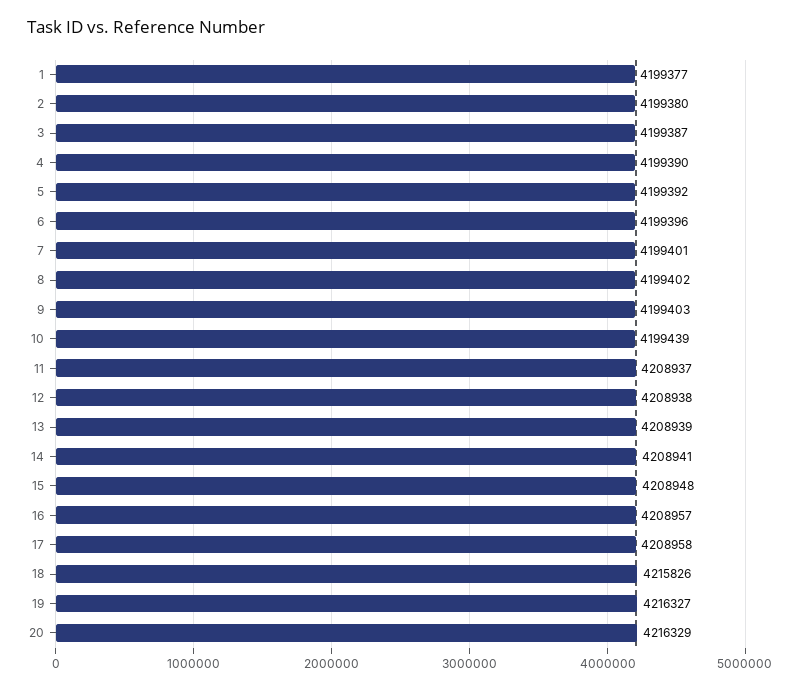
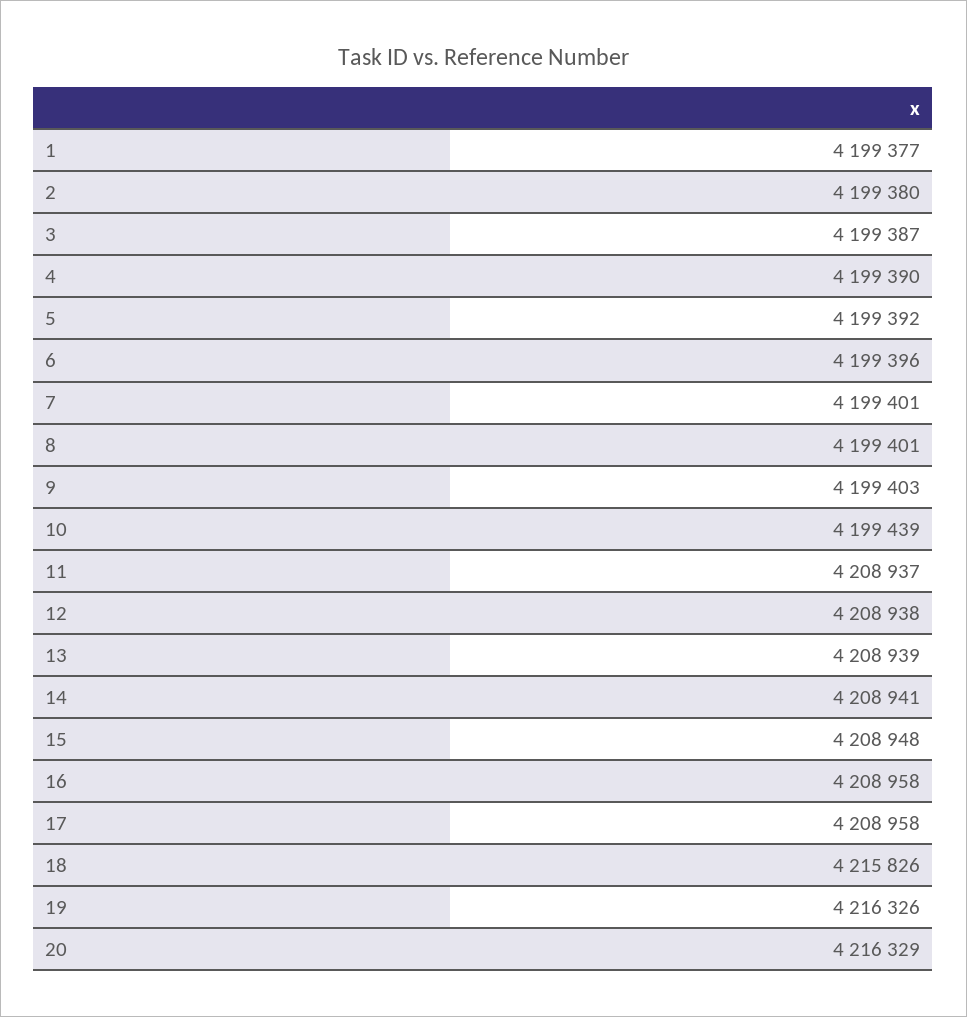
  {
    "1": 4199377,
    "2": 4199380,
    "3": 4199387,
    "4": 4199390,
    "5": 4199392,
    "6": 4199396,
    "7": 4199401,
-   "8": 4199402,
+   "8": 4199401,
    "9": 4199403,
    "10": 4199439,
    "11": 4208937,
    "12": 4208938,
    "13": 4208939,
    "14": 4208941,
    "15": 4208948,
-   "16": 4208957,
+   "16": 4208958,
    "17": 4208958,
    "18": 4215826,
-   "19": 4216327,
+   "19": 4216326,
    "20": 4216329
  }

